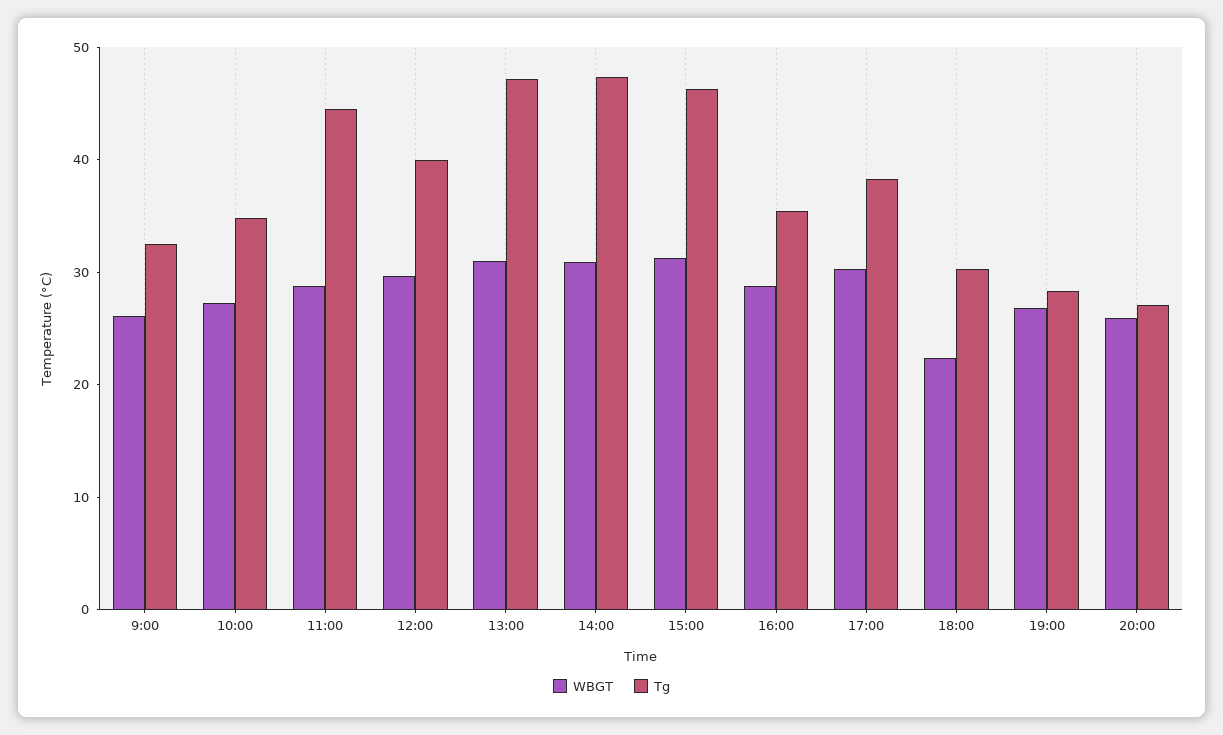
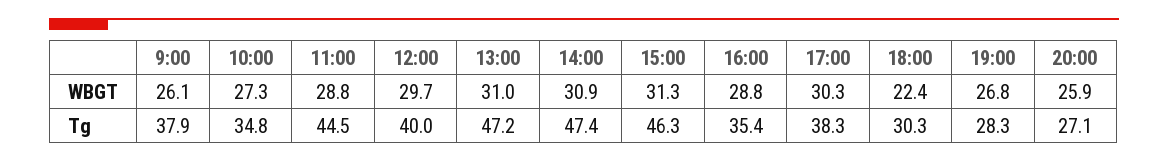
  {
    "WBGT": {
      "9:00": 26.1,
      "10:00": 27.3,
      "11:00": 28.8,
      "12:00": 29.7,
      "13:00": 31,
      "14:00": 30.9,
      "15:00": 31.3,
      "16:00": 28.8,
      "17:00": 30.3,
      "18:00": 22.4,
      "19:00": 26.8,
      "20:00": 25.9
    },
    "Tg": {
-     "9:00": 32,
+     "9:00": 37.9,
      "10:00": 34.8,
      "11:00": 44.5,
      "12:00": 40,
      "13:00": 47.2,
      "14:00": 47.4,
      "15:00": 46.3,
      "16:00": 35.4,
      "17:00": 38.3,
      "18:00": 30.3,
      "19:00": 28.3,
      "20:00": 27.1
    }
  }

